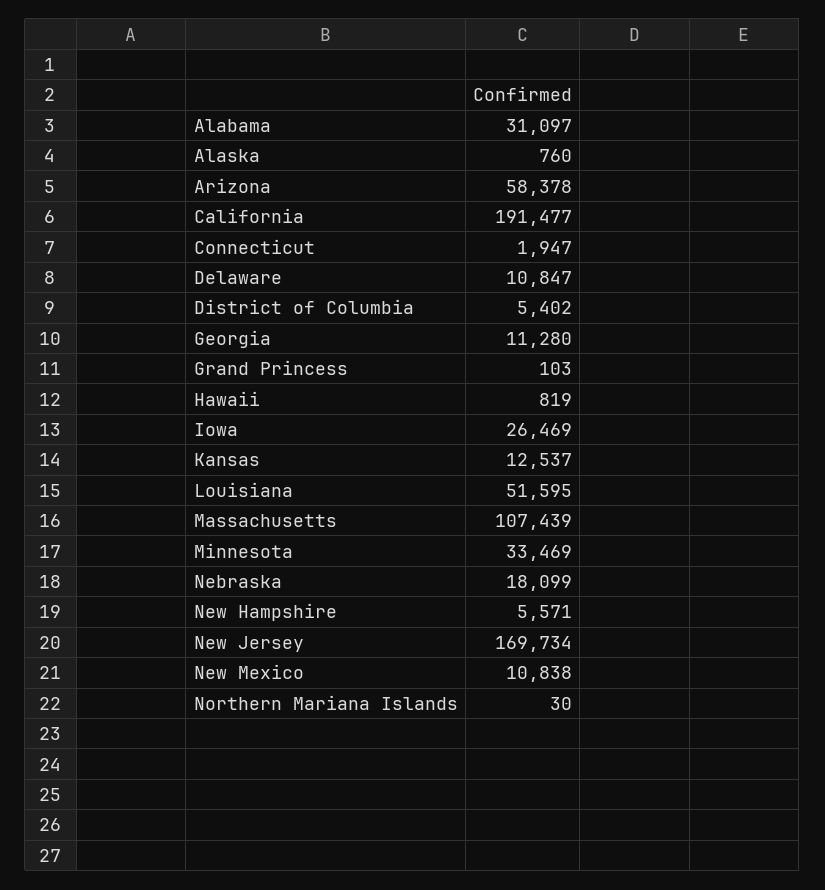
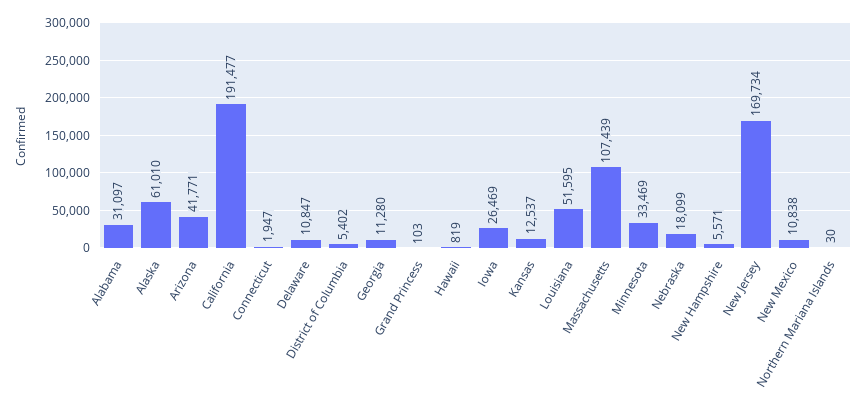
  {
    "Alabama": 31097,
-   "Alaska": 760,
+   "Alaska": 61010,
-   "Arizona": 58378,
+   "Arizona": 41771,
    "California": 191477,
    "Connecticut": 1947,
    "Delaware": 10847,
    "District of Columbia": 5402,
    "Georgia": 11280,
    "Grand Princess": 103,
    "Hawaii": 819,
    "Iowa": 26469,
    "Kansas": 12537,
    "Louisiana": 51595,
    "Massachusetts": 107439,
    "Minnesota": 33469,
    "Nebraska": 18099,
    "New Hampshire": 5571,
    "New Jersey": 169734,
    "New Mexico": 10838,
    "Northern Mariana Islands": 30
  }

